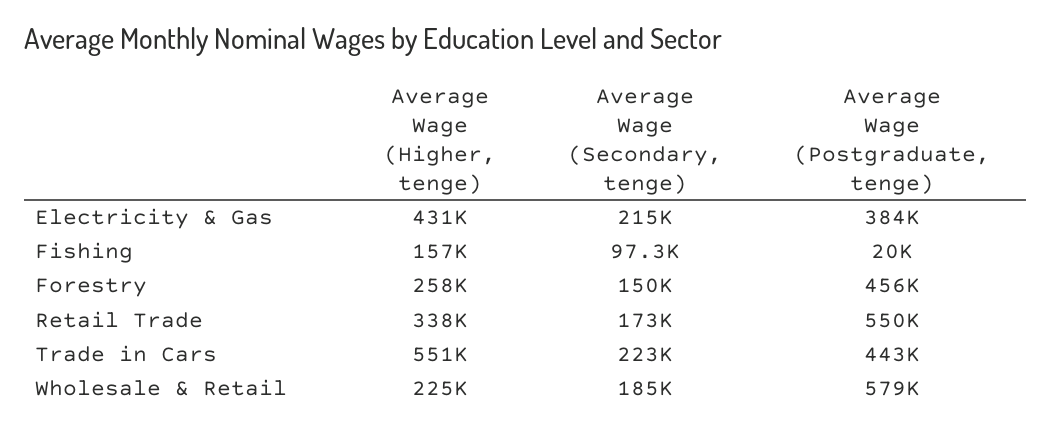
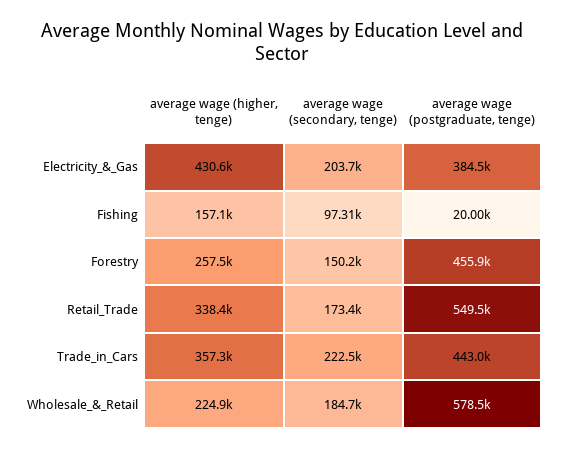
  {
    "Average Wage (Higher, tenge)": {
      "Electricity & Gas": 430600,
      "Fishing": 157100,
      "Forestry": 257500,
      "Retail Trade": 338400,
-     "Trade in Cars": 551000,
+     "Trade in Cars": 357300,
      "Wholesale & Retail": 224900
    },
    "Average Wage (Secondary, tenge)": {
-     "Electricity & Gas": 215000,
+     "Electricity & Gas": 203700,
      "Fishing": 97310,
      "Forestry": 150200,
      "Retail Trade": 173400,
      "Trade in Cars": 222500,
      "Wholesale & Retail": 184700
    },
    "Average Wage (Postgraduate, tenge)": {
      "Electricity & Gas": 384500,
      "Fishing": 20000,
      "Forestry": 455900,
      "Retail Trade": 549500,
      "Trade in Cars": 443000,
      "Wholesale & Retail": 578500
    }
  }

